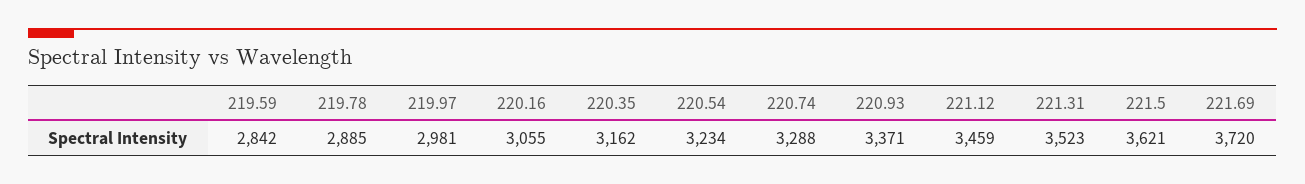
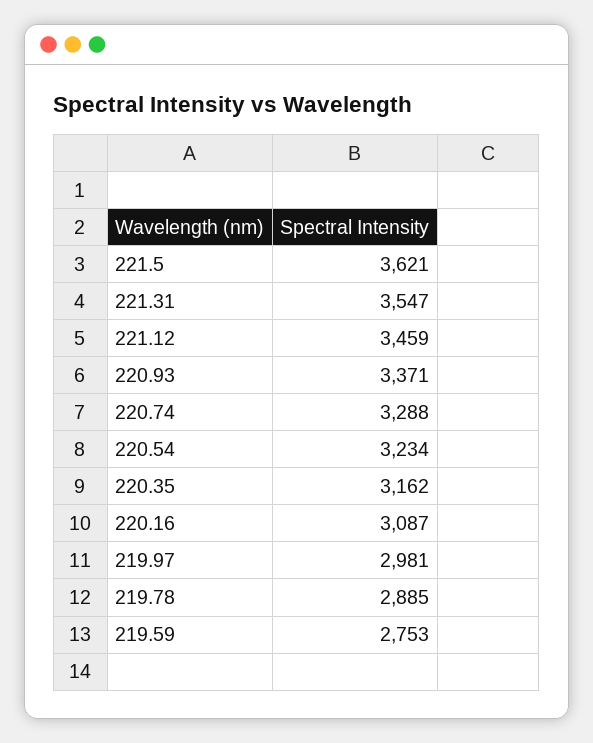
  {
-   "219.59": 2842,
+   "219.59": 2753,
    "219.78": 2885,
    "219.97": 2981,
-   "220.16": 3055,
+   "220.16": 3087,
    "220.35": 3162,
    "220.54": 3234,
    "220.74": 3288,
    "220.93": 3371,
    "221.12": 3459,
-   "221.31": 3523,
+   "221.31": 3547,
-   "221.5": 3621,
+   "221.5": 3621
-   "221.69": 3720
  }

